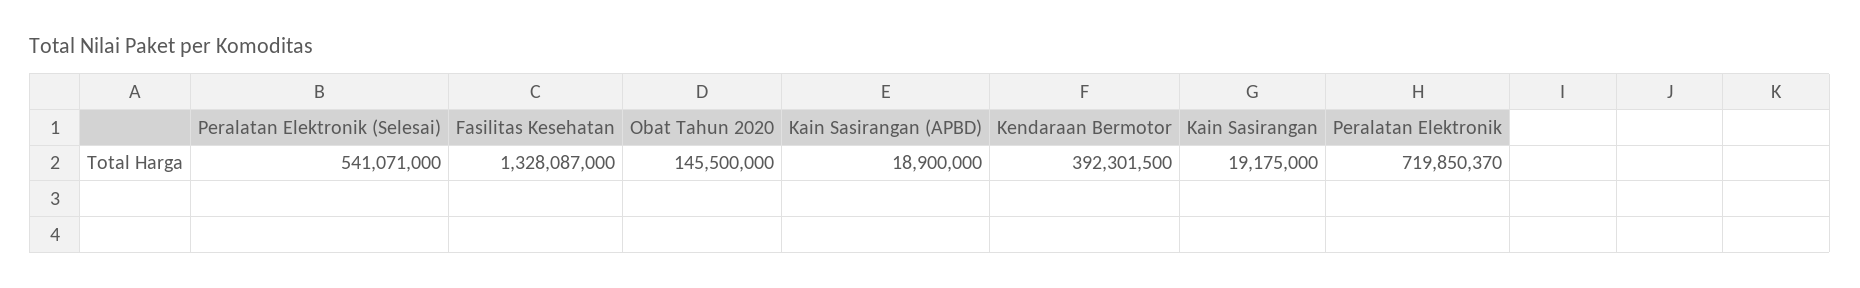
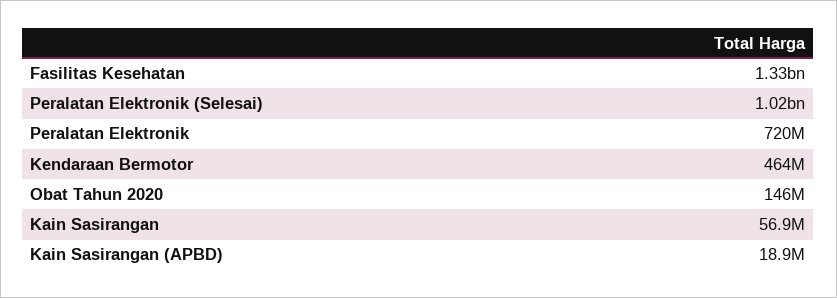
  {
-   "Peralatan Elektronik (Selesai)": 541071000,
+   "Peralatan Elektronik (Selesai)": 1020000000,
    "Fasilitas Kesehatan": 1328087000,
    "Obat Tahun 2020": 145500000,
    "Kain Sasirangan (APBD)": 18900000,
-   "Kendaraan Bermotor": 392301500,
+   "Kendaraan Bermotor": 464000000,
-   "Kain Sasirangan": 19175000,
+   "Kain Sasirangan": 56900000,
    "Peralatan Elektronik": 719850370
  }

